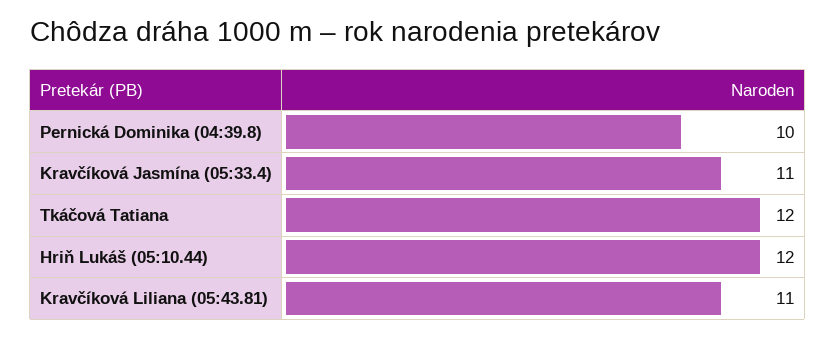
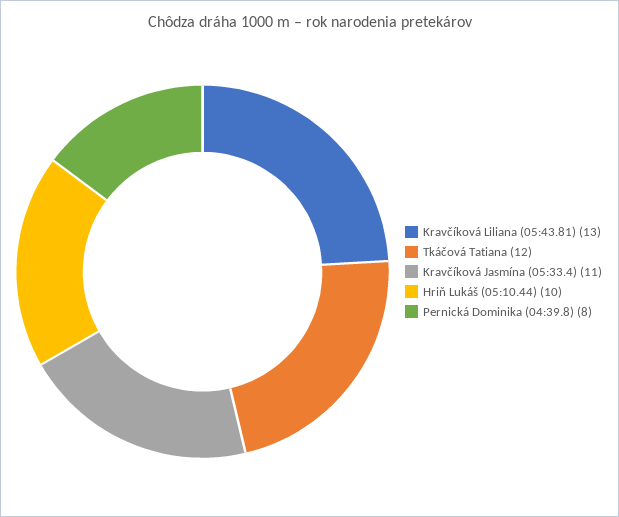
  {
-   "Pernická Dominika (04:39.8)": 10,
+   "Pernická Dominika (04:39.8)": 8,
    "Kravčíková Jasmína (05:33.4)": 11,
    "Tkáčová Tatiana": 12,
-   "Hriň Lukáš (05:10.44)": 12,
+   "Hriň Lukáš (05:10.44)": 10,
-   "Kravčíková Liliana (05:43.81)": 11
+   "Kravčíková Liliana (05:43.81)": 13
  }

